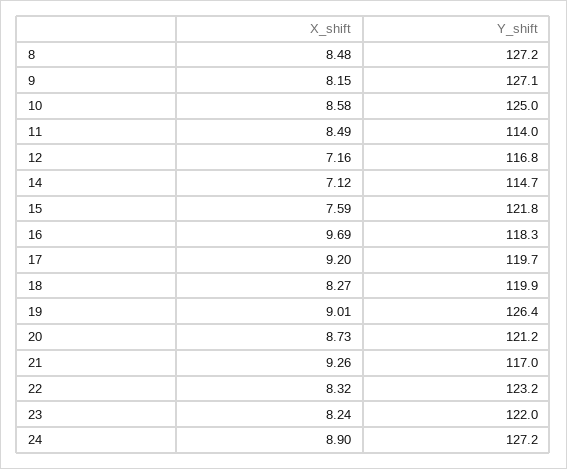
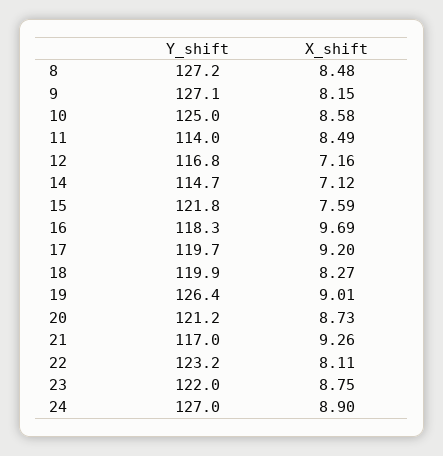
  {
    "X_shift": {
      "8": 8.48,
      "9": 8.15,
      "10": 8.58,
      "11": 8.49,
      "12": 7.16,
      "14": 7.12,
      "15": 7.59,
      "16": 9.69,
      "17": 9.2,
      "18": 8.27,
      "19": 9.01,
      "20": 8.73,
      "21": 9.26,
-     "22": 8.32,
+     "22": 8.11,
-     "23": 8.24,
+     "23": 8.75,
      "24": 8.9
    },
    "Y_shift": {
      "8": 127.2,
      "9": 127.1,
      "10": 125,
      "11": 114,
      "12": 116.8,
      "14": 114.7,
      "15": 121.8,
      "16": 118.3,
      "17": 119.7,
      "18": 119.9,
      "19": 126.4,
      "20": 121.2,
      "21": 117,
      "22": 123.2,
      "23": 122,
-     "24": 127.2
+     "24": 127
    }
  }

